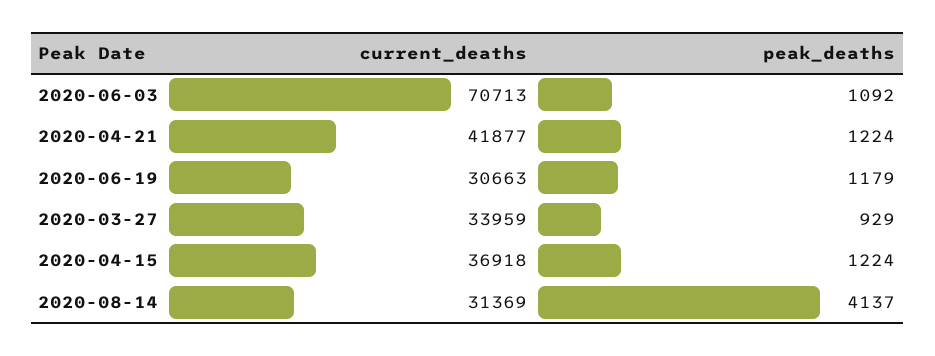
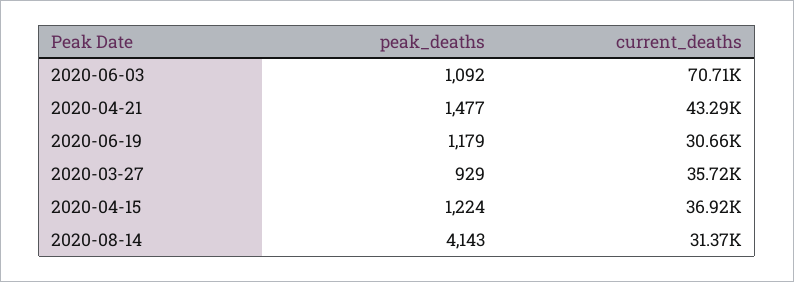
  {
    "current_deaths": {
      "2020-06-03": 70713,
-     "2020-04-21": 41877,
+     "2020-04-21": 43290,
      "2020-06-19": 30663,
-     "2020-03-27": 33959,
+     "2020-03-27": 35720,
      "2020-04-15": 36918,
      "2020-08-14": 31369
    },
    "peak_deaths": {
      "2020-06-03": 1092,
-     "2020-04-21": 1224,
+     "2020-04-21": 1477,
      "2020-06-19": 1179,
      "2020-03-27": 929,
      "2020-04-15": 1224,
-     "2020-08-14": 4137
+     "2020-08-14": 4143
    }
  }

